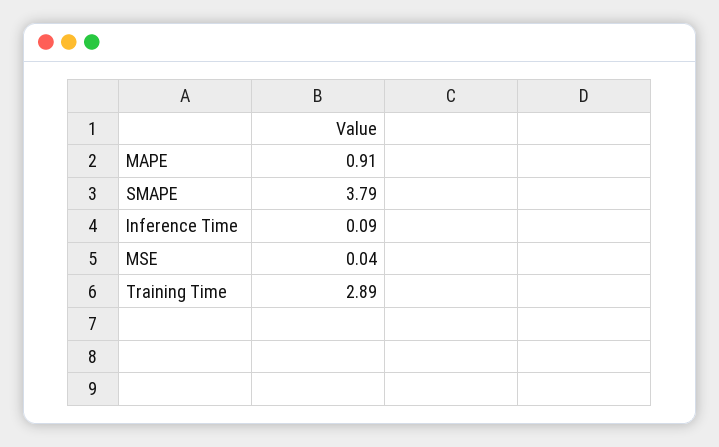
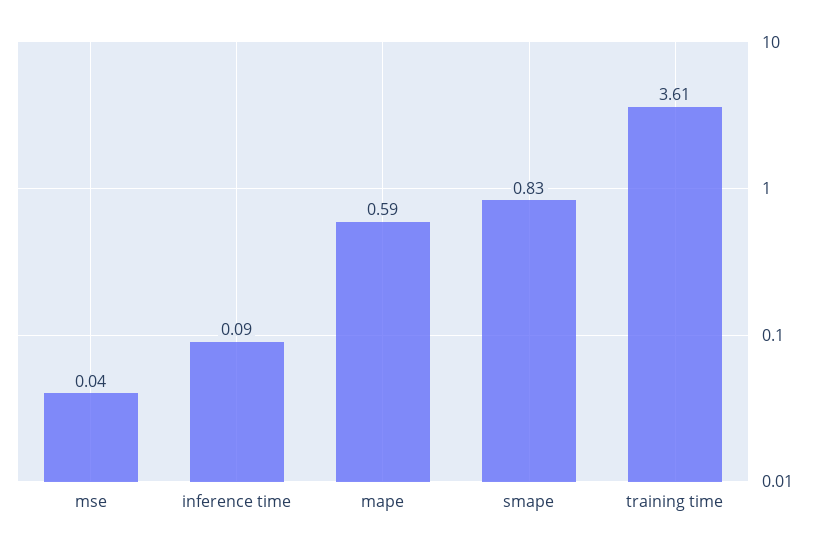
  {
-   "MAPE": 0.91,
+   "MAPE": 0.59,
-   "SMAPE": 3.79,
+   "SMAPE": 0.83,
    "Inference Time": 0.09,
    "MSE": 0.04,
-   "Training Time": 2.89
+   "Training Time": 3.61
  }

